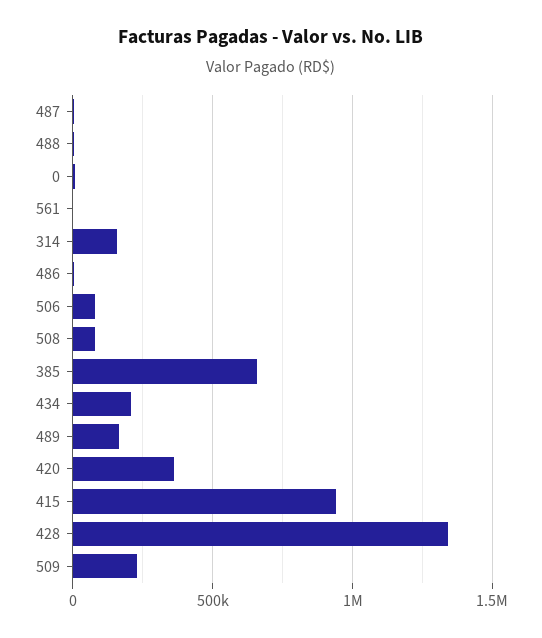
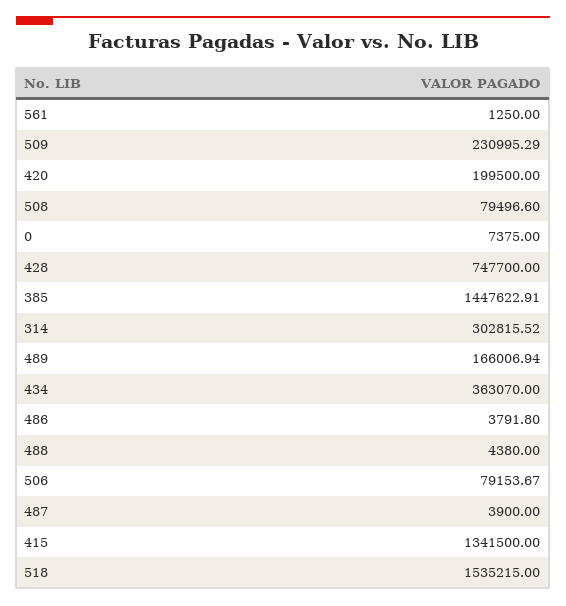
  {
    "487": 3900,
    "488": 4380,
    "0": 7375,
    "561": 1250,
-   "314": 150000,
+   "314": 302815.52,
    "486": 3791.8,
    "506": 79153.67,
    "508": 79496.6,
-   "385": 650000,
+   "385": 1447622.91,
-   "434": 200000,
+   "434": 363070,
    "489": 166006.94,
-   "420": 350000,
+   "420": 199500,
-   "415": 950000,
+   "415": 1341500,
-   "428": 1350000,
+   "428": 747700,
-   "509": 230995.29
+   "509": 230995.29,
+   "518": 1535215
  }

